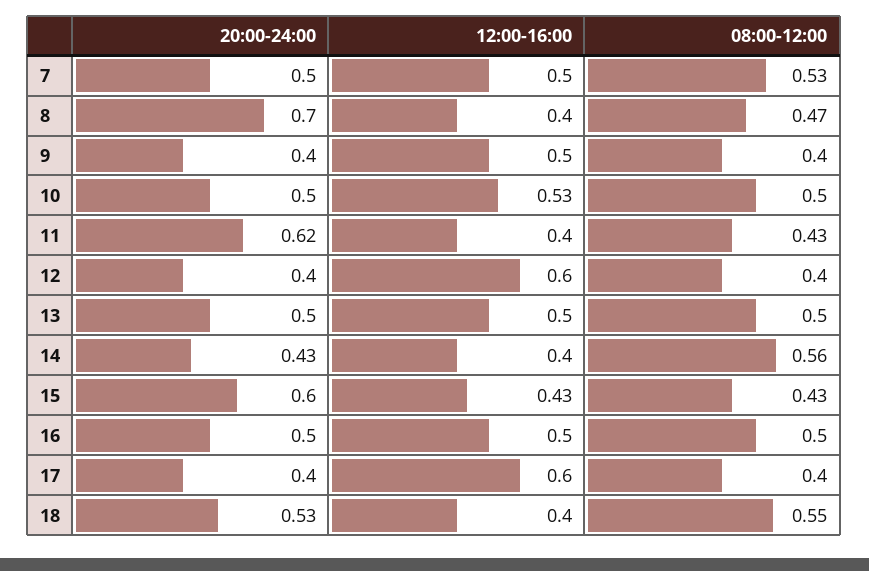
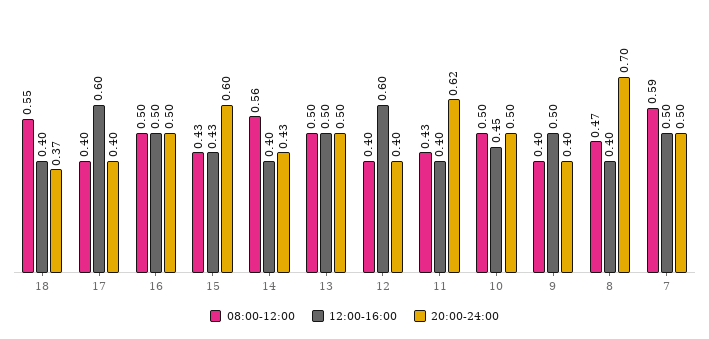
  {
    "20:00-24:00": {
      "7": 0.5,
      "8": 0.7,
      "9": 0.4,
      "10": 0.5,
      "11": 0.62,
      "12": 0.4,
      "13": 0.5,
      "14": 0.43,
      "15": 0.6,
      "16": 0.5,
      "17": 0.4,
-     "18": 0.53
+     "18": 0.37
    },
    "12:00-16:00": {
      "7": 0.5,
      "8": 0.4,
      "9": 0.5,
-     "10": 0.53,
+     "10": 0.45,
      "11": 0.4,
      "12": 0.6,
      "13": 0.5,
      "14": 0.4,
      "15": 0.43,
      "16": 0.5,
      "17": 0.6,
      "18": 0.4
    },
    "08:00-12:00": {
-     "7": 0.53,
+     "7": 0.59,
      "8": 0.47,
      "9": 0.4,
      "10": 0.5,
      "11": 0.43,
      "12": 0.4,
      "13": 0.5,
      "14": 0.56,
      "15": 0.43,
      "16": 0.5,
      "17": 0.4,
      "18": 0.55
    }
  }

